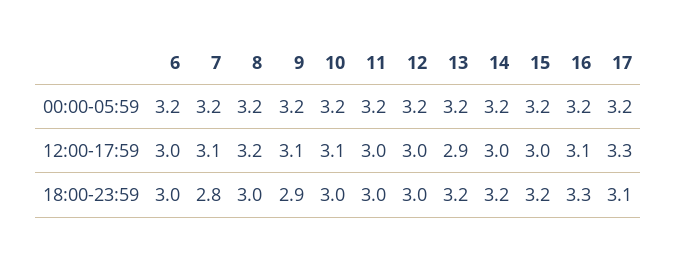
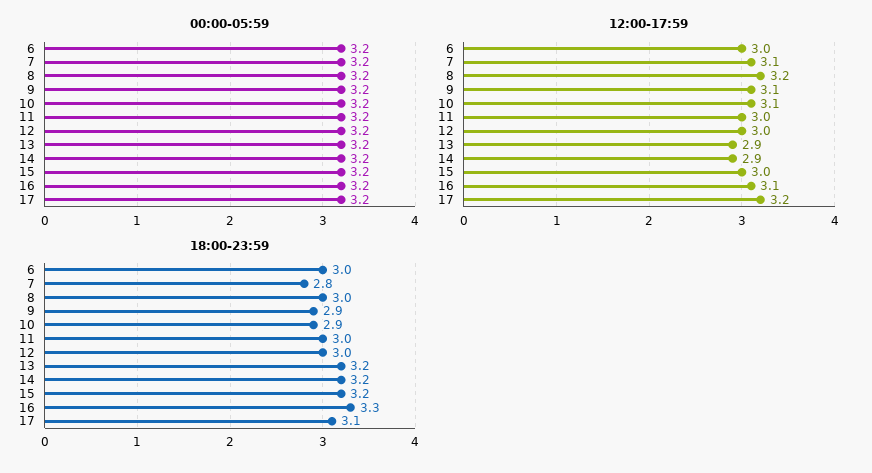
  {
    "00:00-05:59": {
      "6": 3.2,
      "7": 3.2,
      "8": 3.2,
      "9": 3.2,
      "10": 3.2,
      "11": 3.2,
      "12": 3.2,
      "13": 3.2,
      "14": 3.2,
      "15": 3.2,
      "16": 3.2,
      "17": 3.2
    },
    "12:00-17:59": {
      "6": 3,
      "7": 3.1,
      "8": 3.2,
      "9": 3.1,
      "10": 3.1,
      "11": 3,
      "12": 3,
      "13": 2.9,
-     "14": 3,
+     "14": 2.9,
      "15": 3,
      "16": 3.1,
-     "17": 3.3
+     "17": 3.2
    },
    "18:00-23:59": {
      "6": 3,
      "7": 2.8,
      "8": 3,
      "9": 2.9,
-     "10": 3,
+     "10": 2.9,
      "11": 3,
      "12": 3,
      "13": 3.2,
      "14": 3.2,
      "15": 3.2,
      "16": 3.3,
      "17": 3.1
    }
  }

